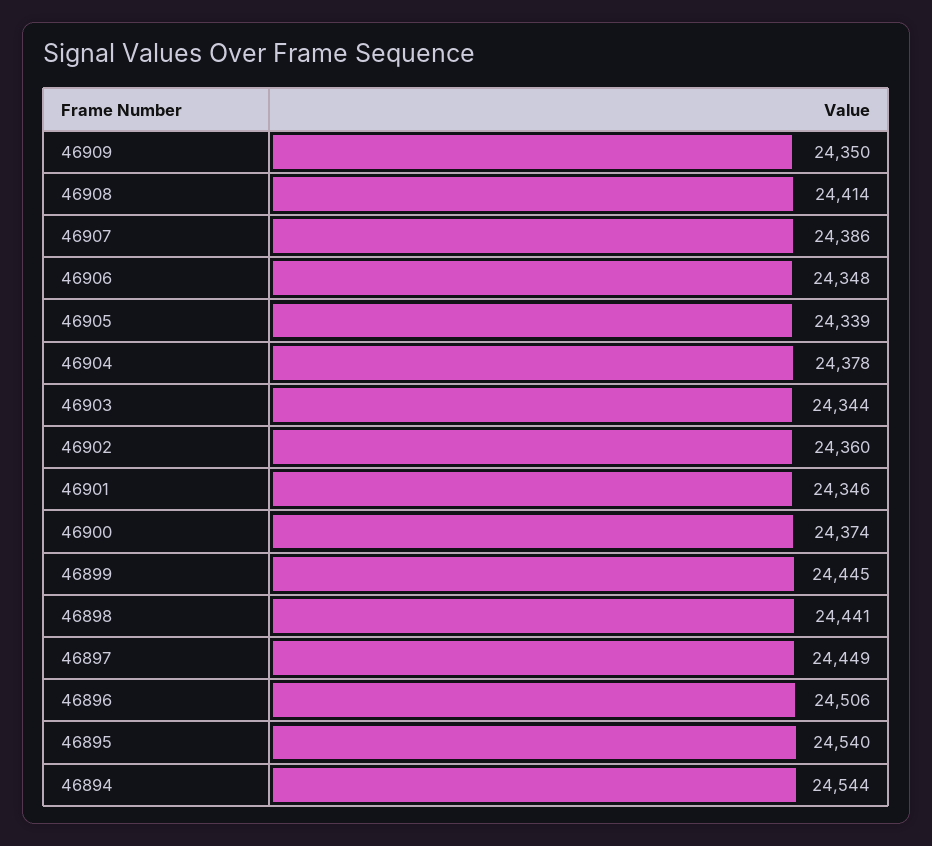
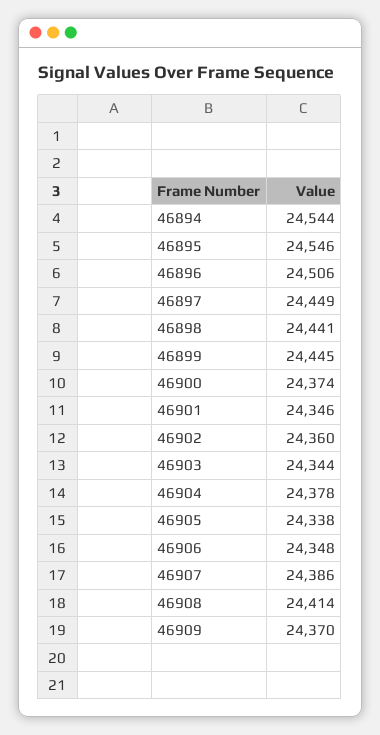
  {
-   "46909": 24350,
+   "46909": 24370,
    "46908": 24414,
    "46907": 24386,
    "46906": 24348,
-   "46905": 24339,
+   "46905": 24338,
    "46904": 24378,
    "46903": 24344,
    "46902": 24360,
    "46901": 24346,
    "46900": 24374,
    "46899": 24445,
    "46898": 24441,
    "46897": 24449,
    "46896": 24506,
-   "46895": 24540,
+   "46895": 24546,
    "46894": 24544
  }

